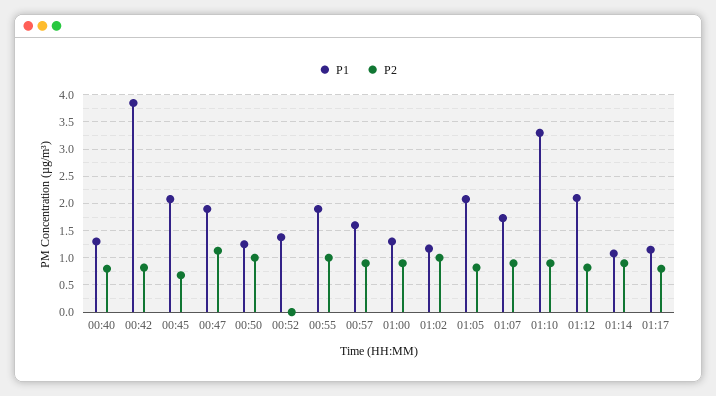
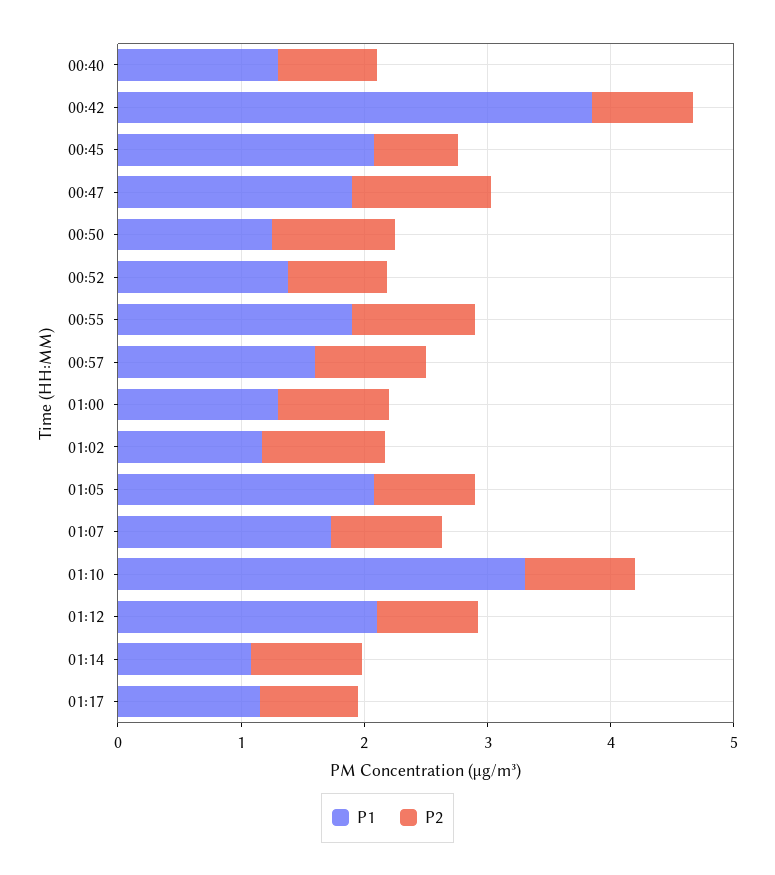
  {
    "P1": {
      "00:40": 1.4,
      "00:42": 3.8,
      "00:45": 2,
      "00:47": 2,
      "00:50": 1.2,
      "00:52": 1.4,
      "00:55": 2,
      "00:57": 1.6,
      "01:00": 1.4,
      "01:02": 1.2,
      "01:05": 2,
      "01:07": 1.8,
      "01:10": 3.4,
      "01:12": 2.2,
      "01:14": 1,
      "01:17": 1.2
    },
    "P2": {
      "00:40": 0.8,
      "00:42": 0.8,
      "00:45": 0.6,
      "00:47": 1.2,
      "00:50": 1,
-     "00:52": 0,
+     "00:52": 0.8,
      "00:55": 1,
      "00:57": 1,
      "01:00": 1,
      "01:02": 1,
      "01:05": 0.8,
      "01:07": 1,
      "01:10": 1,
      "01:12": 0.8,
      "01:14": 1,
      "01:17": 0.8
    }
  }

